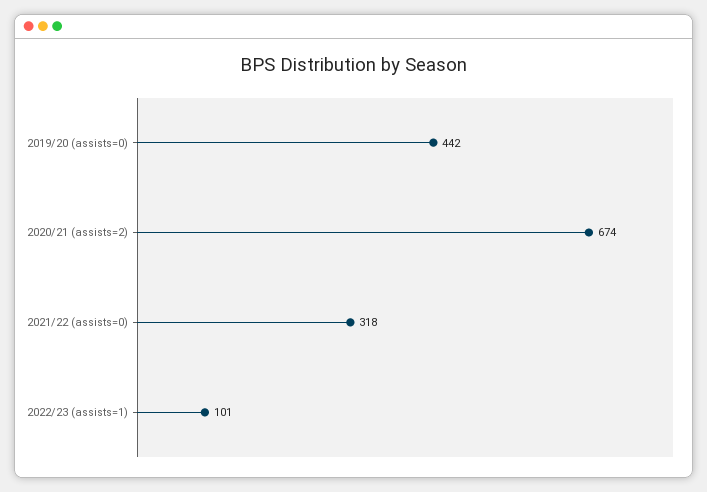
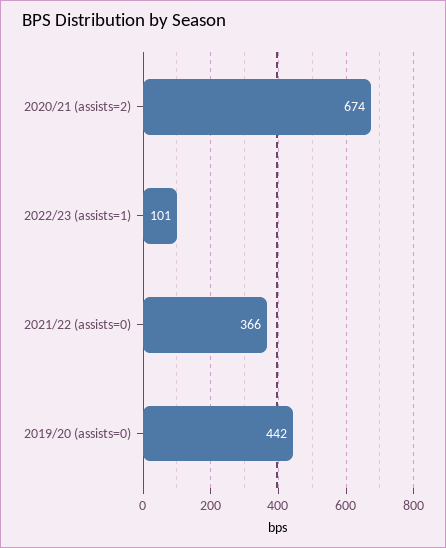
  {
    "2019/20 (assists=0)": 442,
    "2020/21 (assists=2)": 674,
-   "2021/22 (assists=0)": 318,
+   "2021/22 (assists=0)": 366,
    "2022/23 (assists=1)": 101
  }

